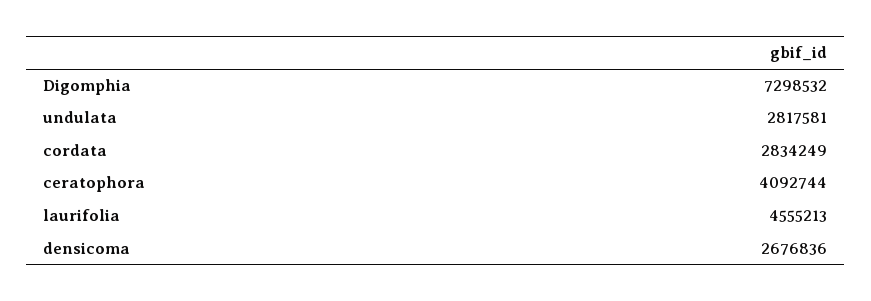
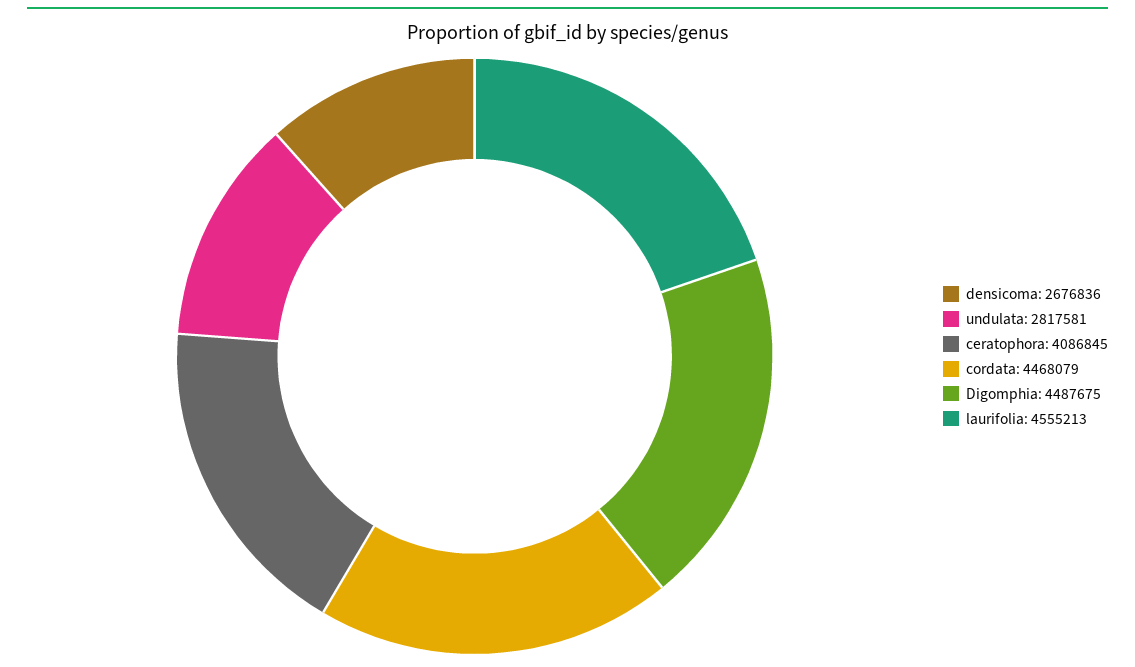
  {
-   "Digomphia": 7298532,
+   "Digomphia": 4487675,
    "undulata": 2817581,
-   "cordata": 2834249,
+   "cordata": 4468079,
-   "ceratophora": 4092744,
+   "ceratophora": 4086845,
    "laurifolia": 4555213,
    "densicoma": 2676836
  }

